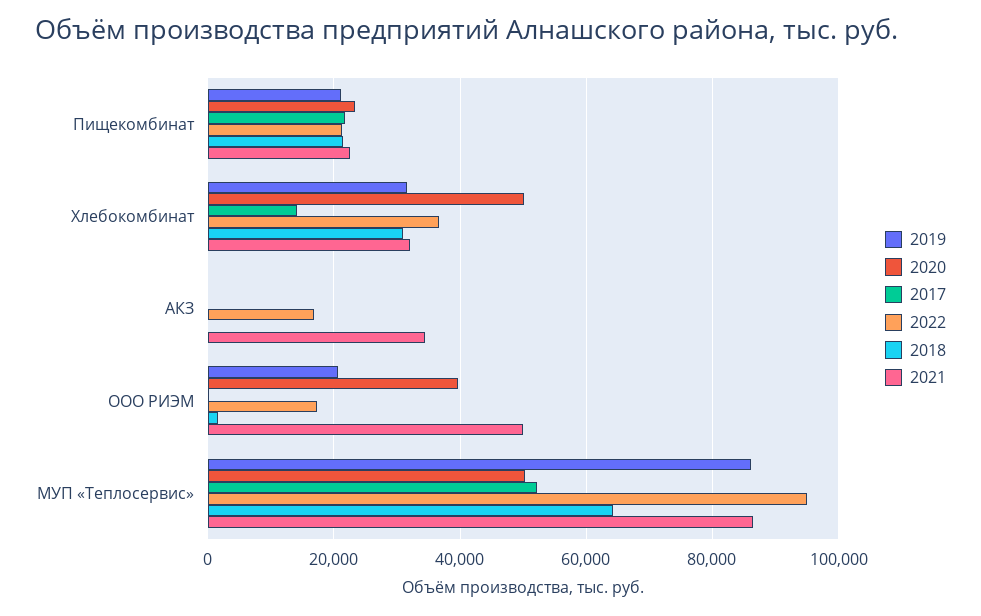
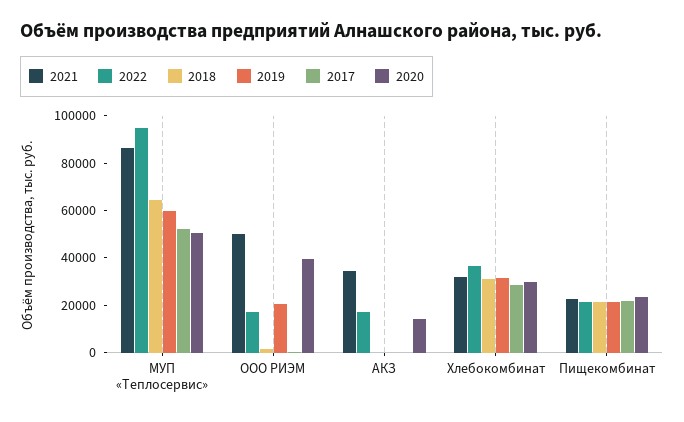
  {
    "2019": {
      "Пищекомбинат": 22000,
      "Хлебокомбинат": 32000,
      "АКЗ": 0,
      "ООО РИЭМ": 20000,
-     "МУП «Теплосервис»": 86000
+     "МУП «Теплосервис»": 60000
    },
    "2020": {
      "Пищекомбинат": 24000,
-     "Хлебокомбинат": 50000,
+     "Хлебокомбинат": 30000,
-     "АКЗ": 0,
+     "АКЗ": 15000,
      "ООО РИЭМ": 40000,
      "МУП «Теплосервис»": 50000
    },
    "2017": {
      "Пищекомбинат": 22000,
-     "Хлебокомбинат": 14000,
+     "Хлебокомбинат": 30000,
      "АКЗ": 0,
      "ООО РИЭМ": 0,
      "МУП «Теплосервис»": 52000
    },
    "2022": {
      "Пищекомбинат": 22000,
      "Хлебокомбинат": 36000,
      "АКЗ": 16000,
      "ООО РИЭМ": 18000,
      "МУП «Теплосервис»": 94000
    },
    "2018": {
      "Пищекомбинат": 22000,
      "Хлебокомбинат": 32000,
      "АКЗ": 0,
      "ООО РИЭМ": 2000,
      "МУП «Теплосервис»": 64000
    },
    "2021": {
      "Пищекомбинат": 22000,
      "Хлебокомбинат": 32000,
      "АКЗ": 34000,
      "ООО РИЭМ": 50000,
      "МУП «Теплосервис»": 86000
    }
  }

